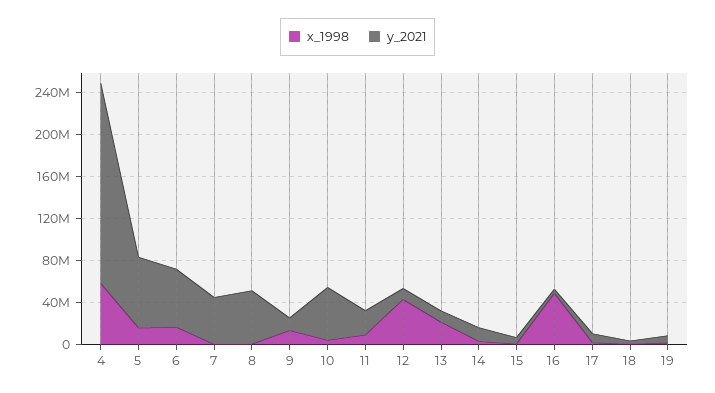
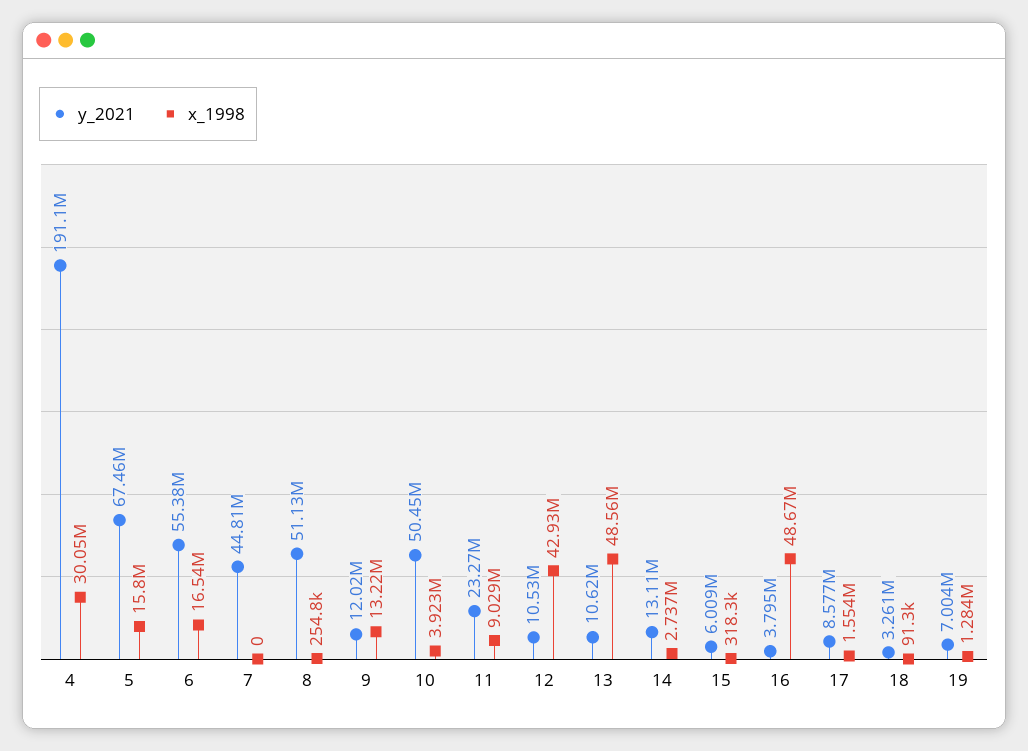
  {
    "x_1998": {
-     "4": 60000000,
+     "4": 30050000,
      "5": 15800000,
      "6": 16540000,
      "7": 0,
      "8": 254800,
      "9": 13220000,
      "10": 3923000,
      "11": 9029000,
      "12": 42930000,
-     "13": 20000000,
+     "13": 48560000,
      "14": 2737000,
      "15": 318300,
      "16": 48670000,
      "17": 1554000,
      "18": 91300,
      "19": 1284000
    },
    "y_2021": {
      "4": 191100000,
      "5": 67460000,
      "6": 55380000,
      "7": 44810000,
      "8": 51130000,
      "9": 12020000,
      "10": 50450000,
      "11": 23270000,
      "12": 10530000,
      "13": 10620000,
      "14": 13110000,
      "15": 6009000,
      "16": 3795000,
      "17": 8577000,
      "18": 3261000,
      "19": 7004000
    }
  }

